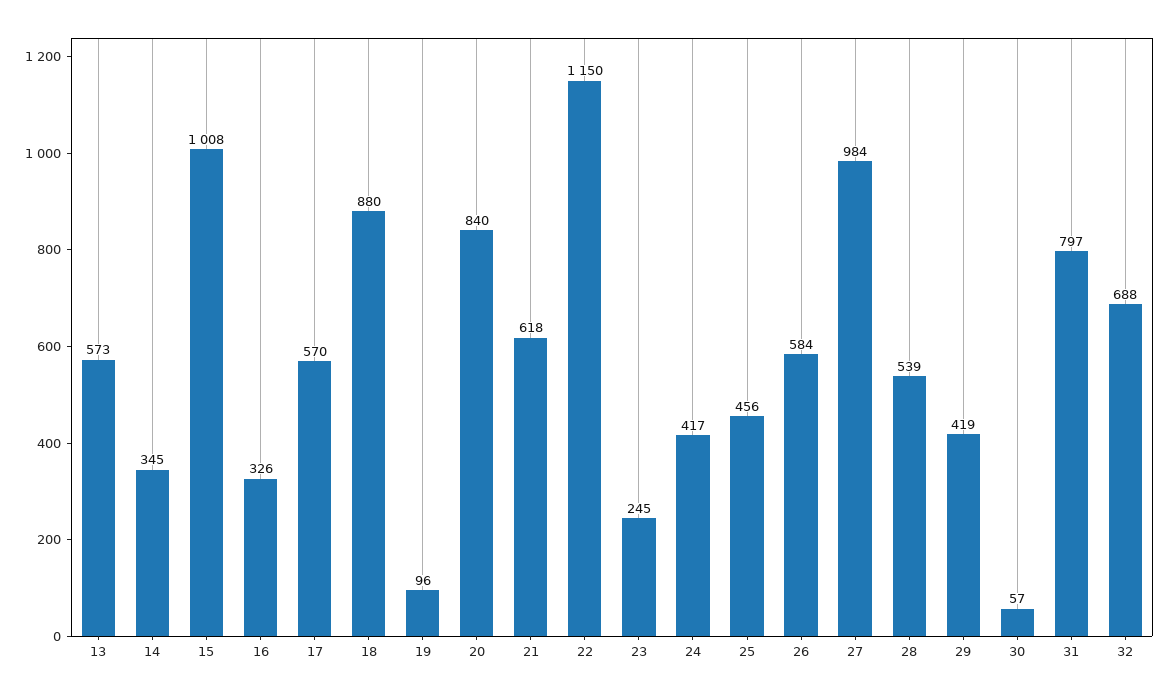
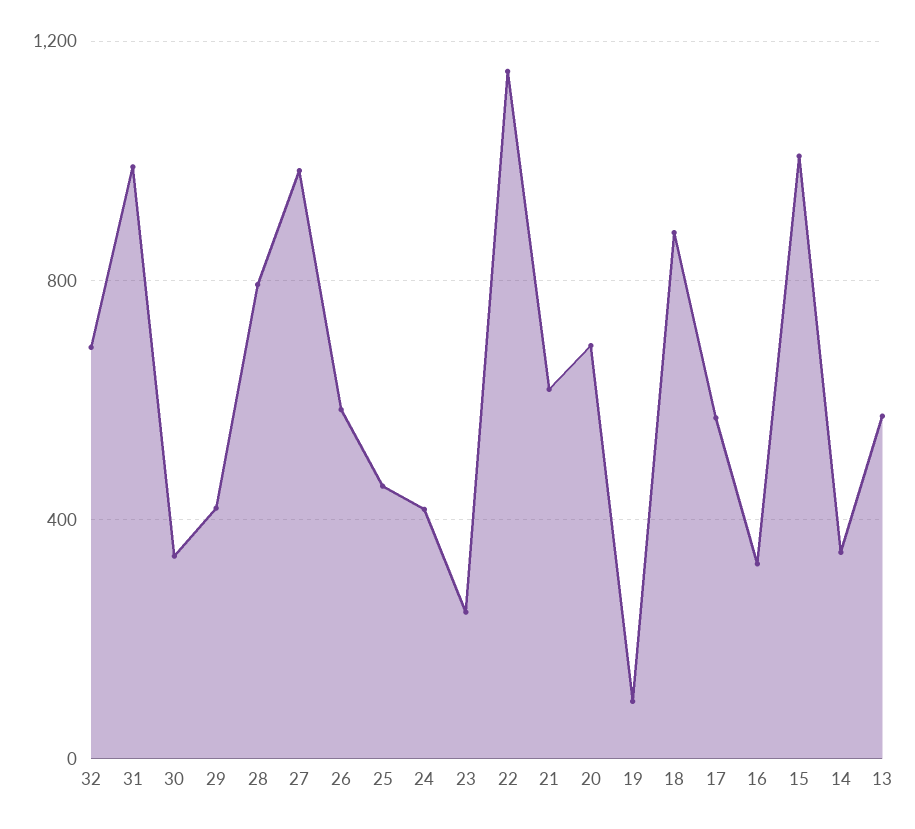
  {
    "13": 573,
    "14": 345,
    "15": 1008,
    "16": 326,
    "17": 570,
    "18": 880,
    "19": 96,
-   "20": 840,
+   "20": 700,
    "21": 618,
    "22": 1150,
    "23": 245,
    "24": 417,
    "25": 456,
    "26": 584,
    "27": 984,
-   "28": 539,
+   "28": 800,
    "29": 419,
-   "30": 57,
+   "30": 350,
-   "31": 797,
+   "31": 1000,
    "32": 688
  }

